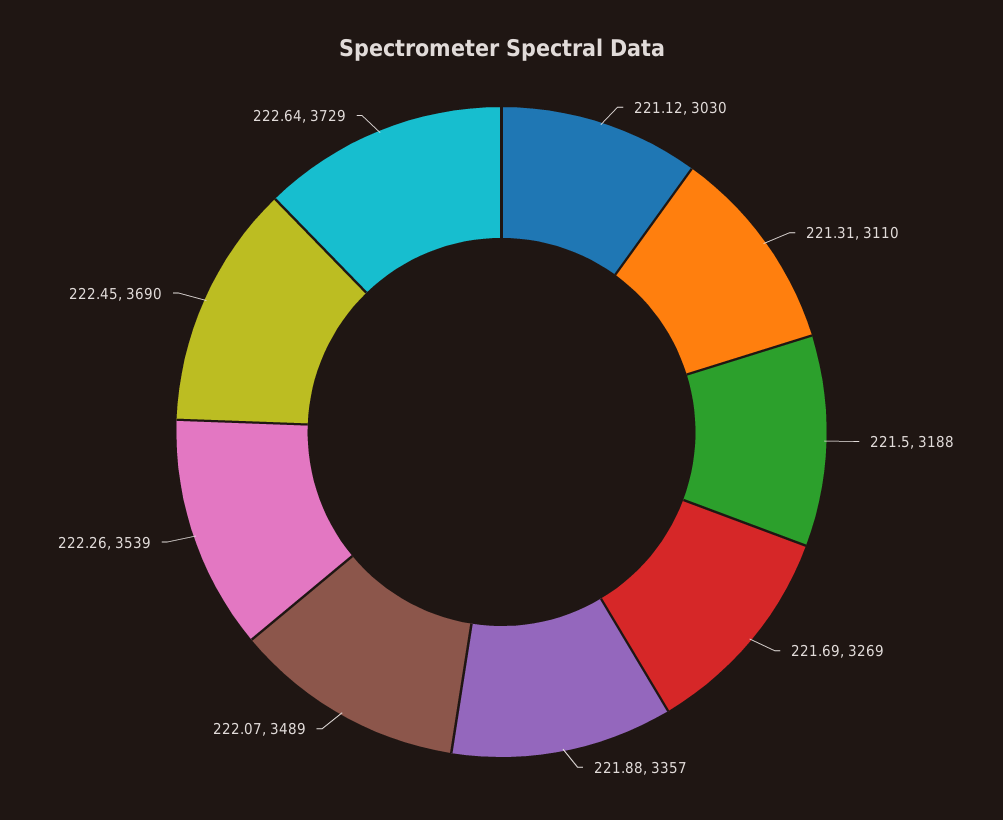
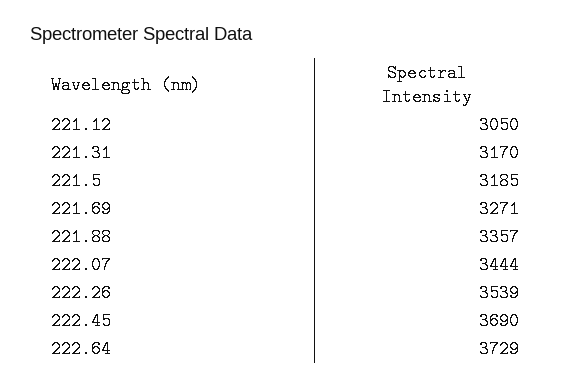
  {
-   "221.12": 3030,
+   "221.12": 3050,
-   "221.31": 3110,
+   "221.31": 3170,
-   "221.5": 3188,
+   "221.5": 3185,
-   "221.69": 3269,
+   "221.69": 3271,
    "221.88": 3357,
-   "222.07": 3489,
+   "222.07": 3444,
    "222.26": 3539,
    "222.45": 3690,
    "222.64": 3729
  }

